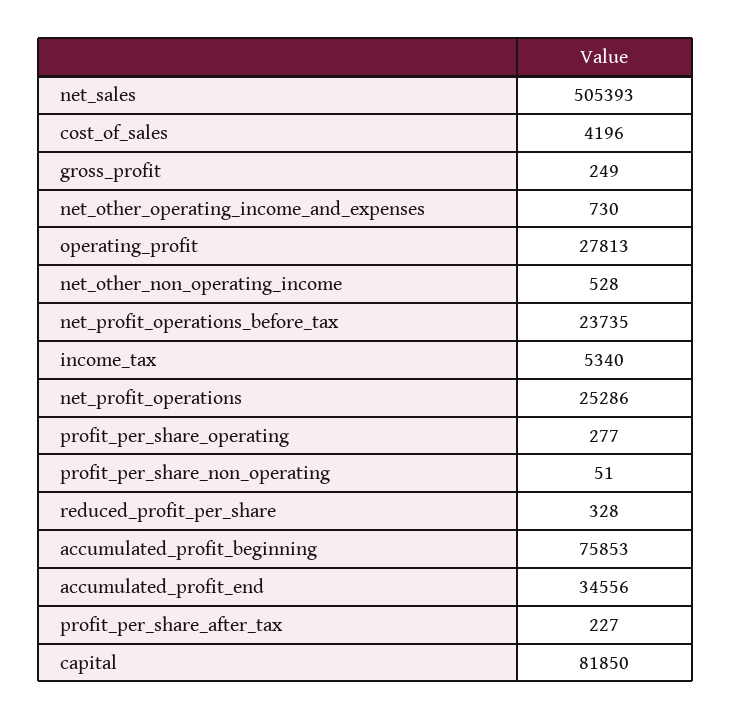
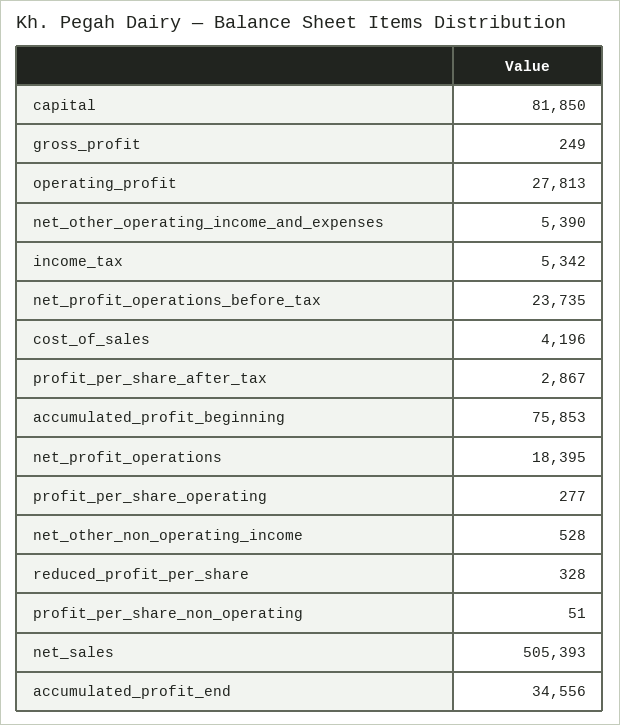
  {
    "net_sales": 505393,
    "cost_of_sales": 4196,
    "gross_profit": 249,
-   "net_other_operating_income_and_expenses": 730,
+   "net_other_operating_income_and_expenses": 5390,
    "operating_profit": 27813,
    "net_other_non_operating_income": 528,
    "net_profit_operations_before_tax": 23735,
-   "income_tax": 5340,
+   "income_tax": 5342,
-   "net_profit_operations": 25286,
+   "net_profit_operations": 18395,
    "profit_per_share_operating": 277,
    "profit_per_share_non_operating": 51,
    "reduced_profit_per_share": 328,
    "accumulated_profit_beginning": 75853,
    "accumulated_profit_end": 34556,
-   "profit_per_share_after_tax": 227,
+   "profit_per_share_after_tax": 2867,
    "capital": 81850
  }

